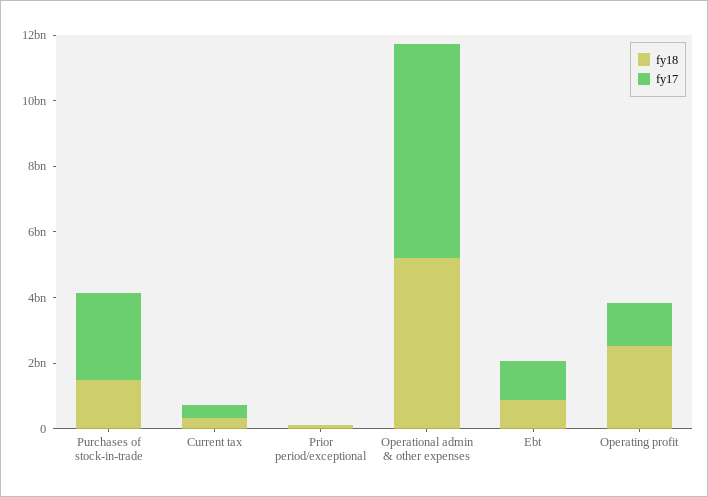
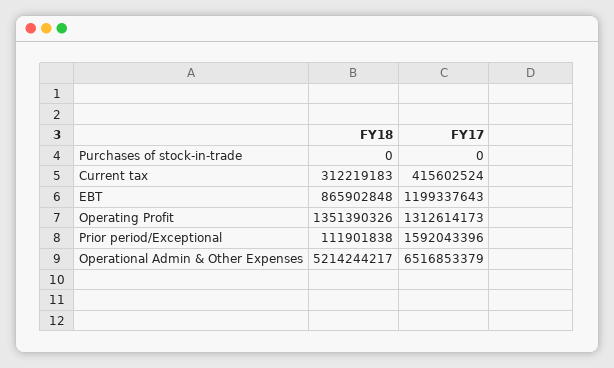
  {
    "fy18": {
-     "Purchases of stock-in-trade": 1500000000,
+     "Purchases of stock-in-trade": 0,
      "Current tax": 312219183,
      "Prior period/exceptional": 111901838,
      "Operational admin & other expenses": 5214244217,
      "Ebt": 865902848,
-     "Operating profit": 2500000000
+     "Operating profit": 1351390326
    },
    "fy17": {
-     "Purchases of stock-in-trade": 2500000000,
+     "Purchases of stock-in-trade": 0,
      "Current tax": 415602524,
-     "Prior period/exceptional": 0,
+     "Prior period/exceptional": 1592043396,
      "Operational admin & other expenses": 6516853379,
      "Ebt": 1199337643,
      "Operating profit": 1312614173
    }
  }

